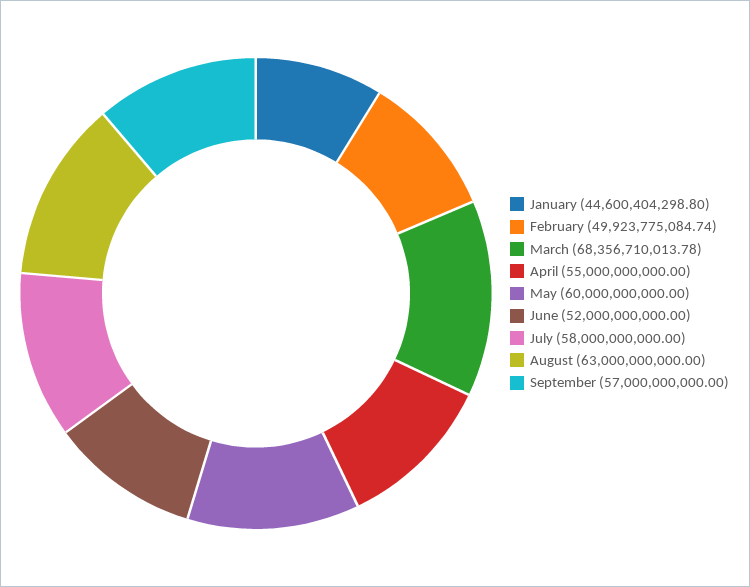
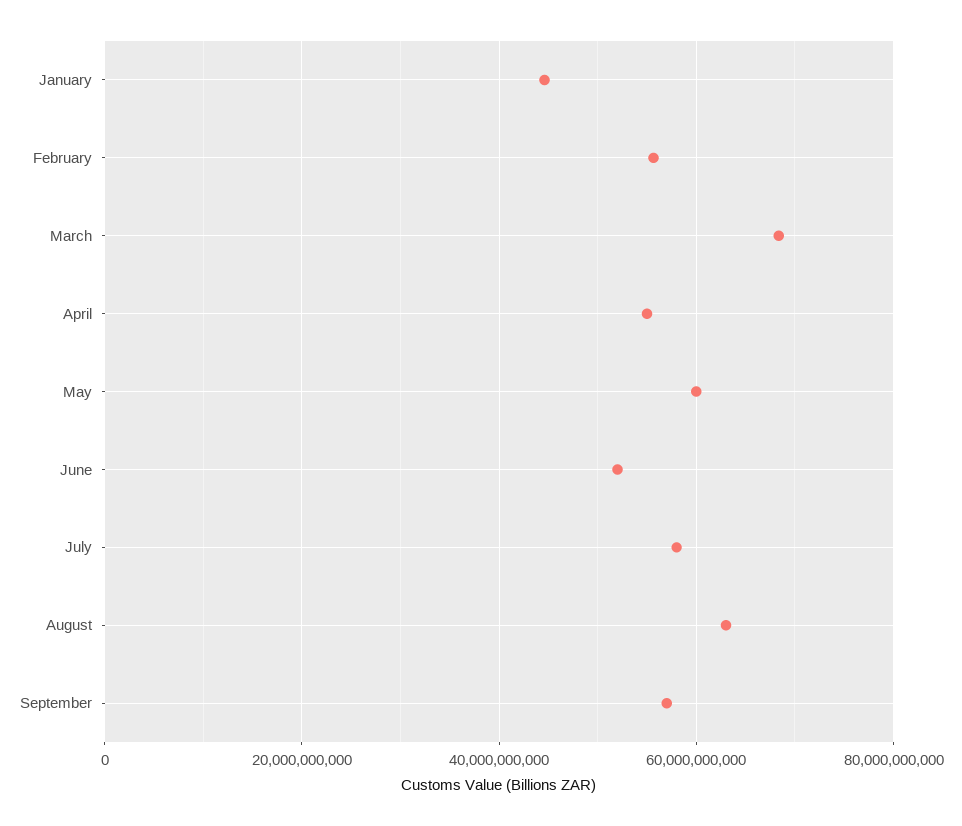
  {
    "January": 44600404298.8,
-   "February": 49923775084.74,
+   "February": 56000000000,
    "March": 68356710013.78,
    "April": 55000000000,
    "May": 60000000000,
    "June": 52000000000,
    "July": 58000000000,
    "August": 63000000000,
    "September": 57000000000
  }

